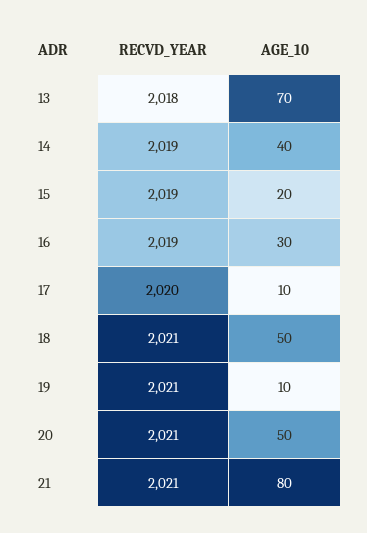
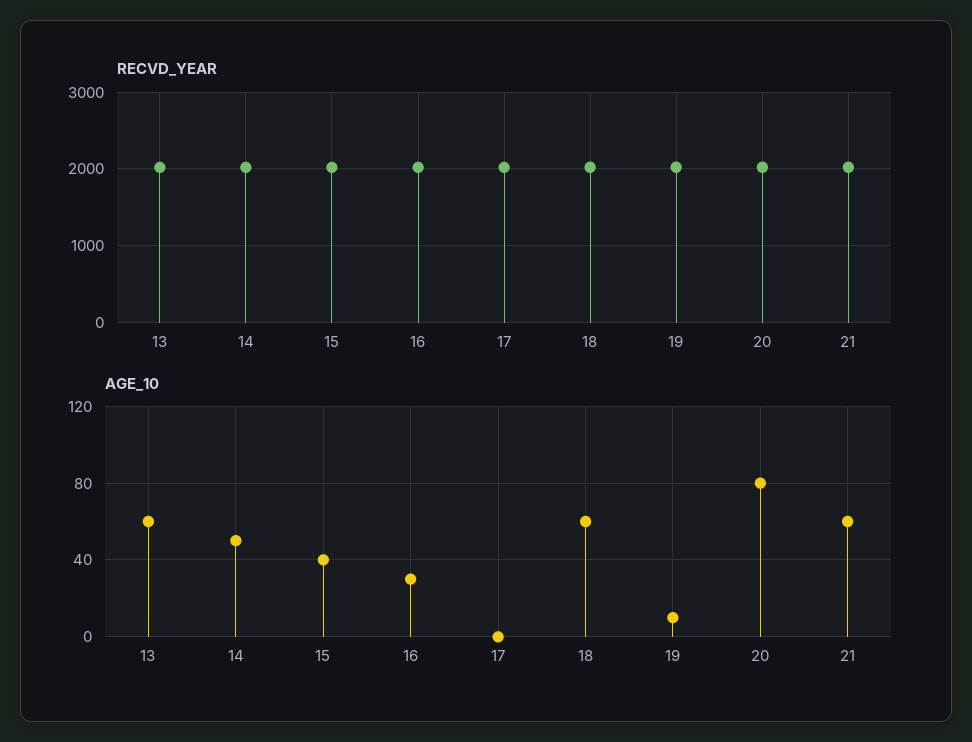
  {
    "RECVD_YEAR": {
      "13": 2018,
      "14": 2019,
      "15": 2019,
      "16": 2019,
      "17": 2020,
      "18": 2021,
      "19": 2021,
      "20": 2021,
      "21": 2021
    },
    "AGE_10": {
-     "13": 70,
+     "13": 60,
-     "14": 40,
+     "14": 50,
-     "15": 20,
+     "15": 40,
      "16": 30,
-     "17": 10,
+     "17": 0,
-     "18": 50,
+     "18": 60,
      "19": 10,
-     "20": 50,
+     "20": 80,
-     "21": 80
+     "21": 60
    }
  }

